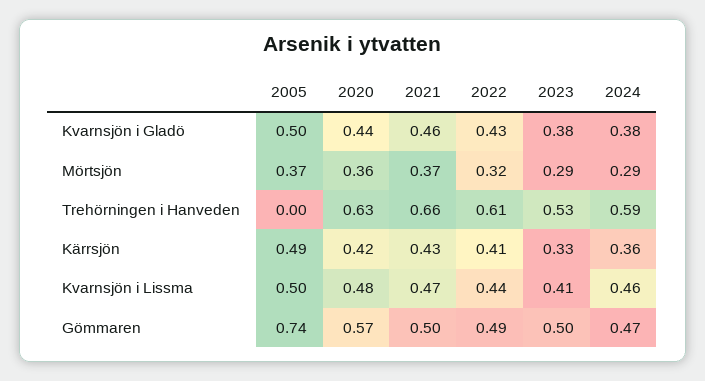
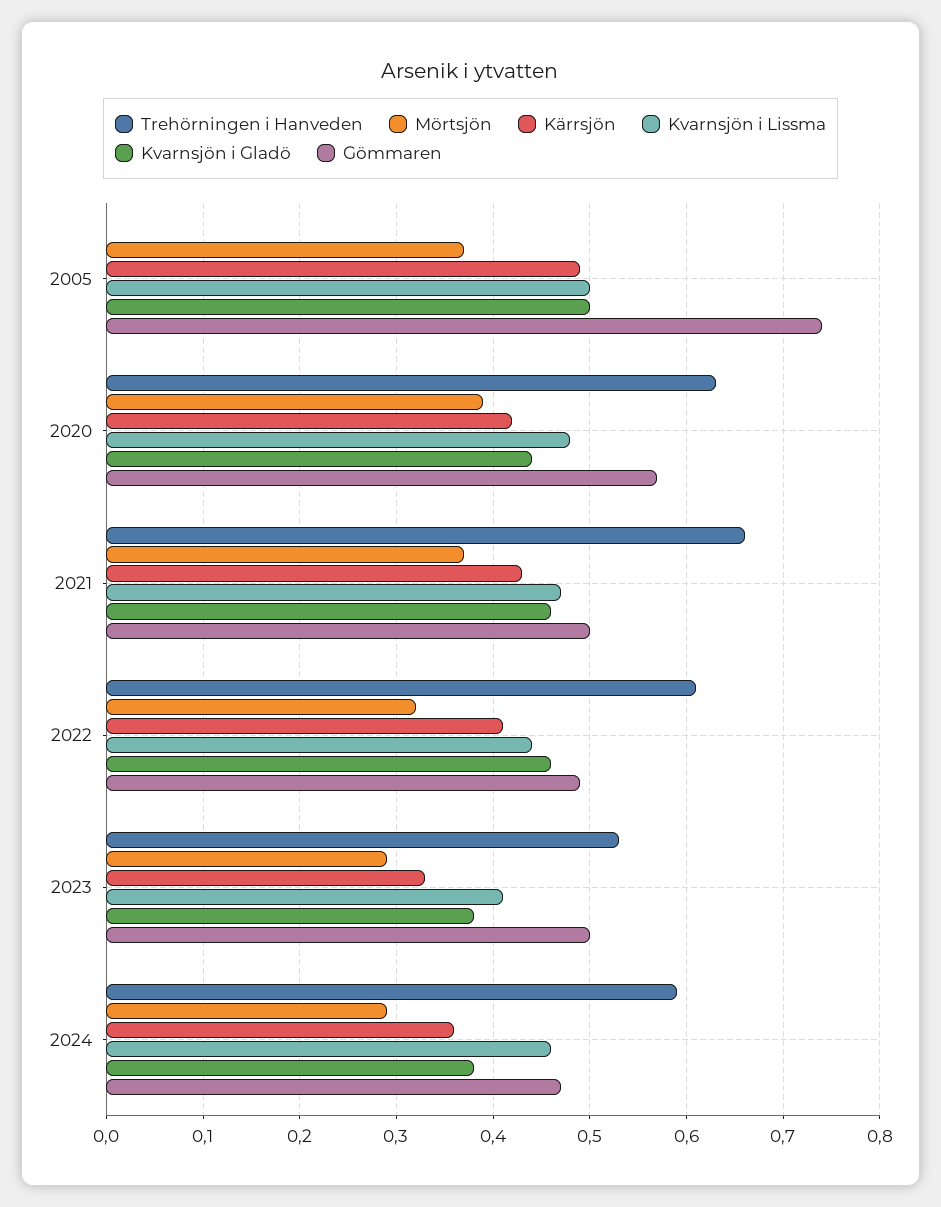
  {
    "Kvarnsjön i Gladö": {
      "2005": 0.5,
      "2020": 0.44,
      "2021": 0.46,
-     "2022": 0.43,
+     "2022": 0.46,
      "2023": 0.38,
      "2024": 0.38
    },
    "Mörtsjön": {
      "2005": 0.37,
-     "2020": 0.36,
+     "2020": 0.39,
      "2021": 0.37,
      "2022": 0.32,
      "2023": 0.29,
      "2024": 0.29
    },
    "Trehörningen i Hanveden": {
      "2005": 0,
      "2020": 0.63,
      "2021": 0.66,
      "2022": 0.61,
      "2023": 0.53,
      "2024": 0.59
    },
    "Kärrsjön": {
      "2005": 0.49,
      "2020": 0.42,
      "2021": 0.43,
      "2022": 0.41,
      "2023": 0.33,
      "2024": 0.36
    },
    "Kvarnsjön i Lissma": {
      "2005": 0.5,
      "2020": 0.48,
      "2021": 0.47,
      "2022": 0.44,
      "2023": 0.41,
      "2024": 0.46
    },
    "Gömmaren": {
      "2005": 0.74,
      "2020": 0.57,
      "2021": 0.5,
      "2022": 0.49,
      "2023": 0.5,
      "2024": 0.47
    }
  }

